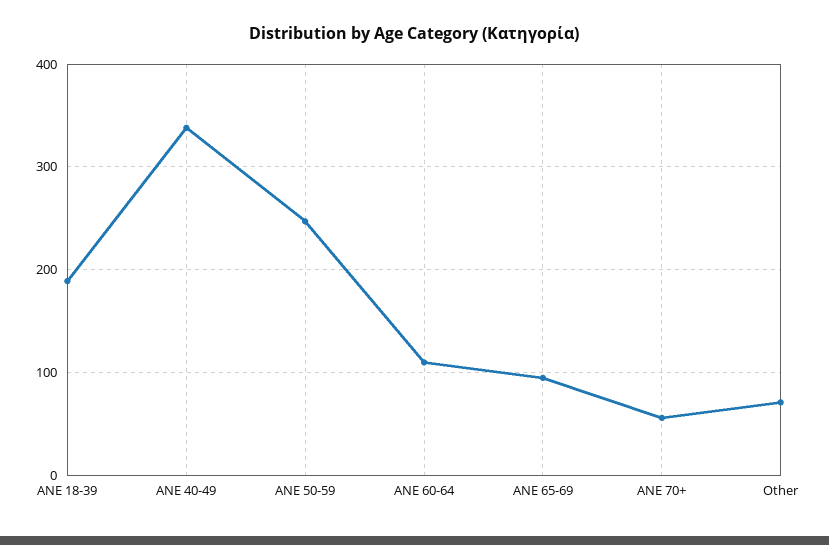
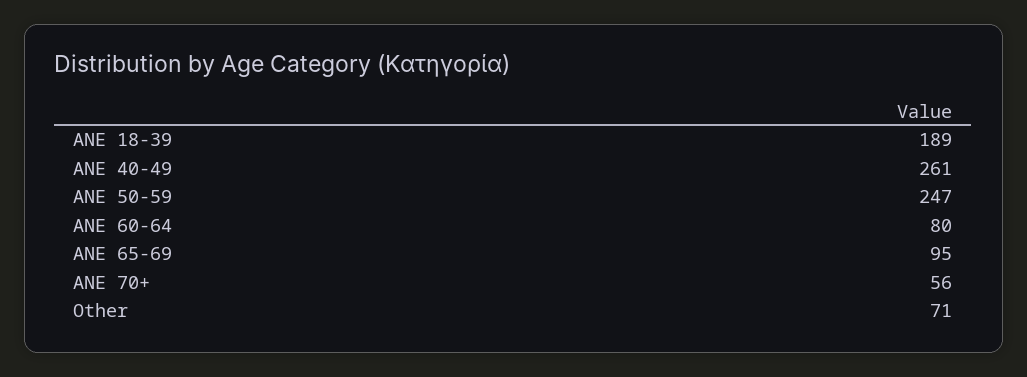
  {
    "ANE 18-39": 189,
-   "ANE 40-49": 340,
+   "ANE 40-49": 261,
    "ANE 50-59": 247,
-   "ANE 60-64": 110,
+   "ANE 60-64": 80,
    "ANE 65-69": 95,
    "ANE 70+": 56,
    "Other": 71
  }

